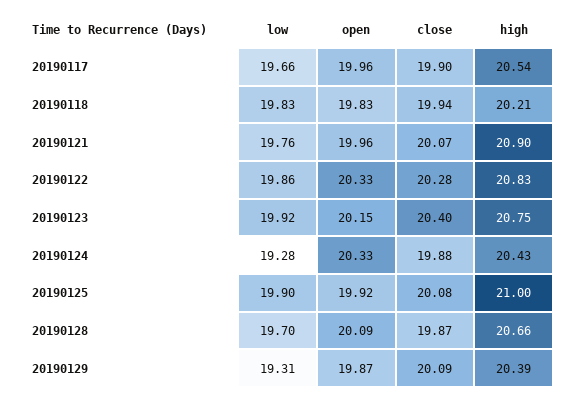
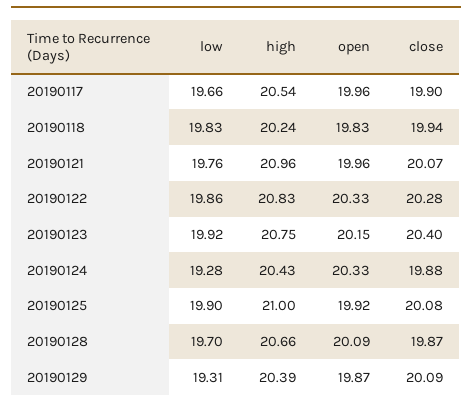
  {
    "low": {
      "20190117": 19.66,
      "20190118": 19.83,
      "20190121": 19.76,
      "20190122": 19.86,
      "20190123": 19.92,
      "20190124": 19.28,
      "20190125": 19.9,
      "20190128": 19.7,
      "20190129": 19.31
    },
    "open": {
      "20190117": 19.96,
      "20190118": 19.83,
      "20190121": 19.96,
      "20190122": 20.33,
      "20190123": 20.15,
      "20190124": 20.33,
      "20190125": 19.92,
      "20190128": 20.09,
      "20190129": 19.87
    },
    "close": {
      "20190117": 19.9,
      "20190118": 19.94,
      "20190121": 20.07,
      "20190122": 20.28,
      "20190123": 20.4,
      "20190124": 19.88,
      "20190125": 20.08,
      "20190128": 19.87,
      "20190129": 20.09
    },
    "high": {
      "20190117": 20.54,
-     "20190118": 20.21,
+     "20190118": 20.24,
-     "20190121": 20.9,
+     "20190121": 20.96,
      "20190122": 20.83,
      "20190123": 20.75,
      "20190124": 20.43,
      "20190125": 21,
      "20190128": 20.66,
      "20190129": 20.39
    }
  }

